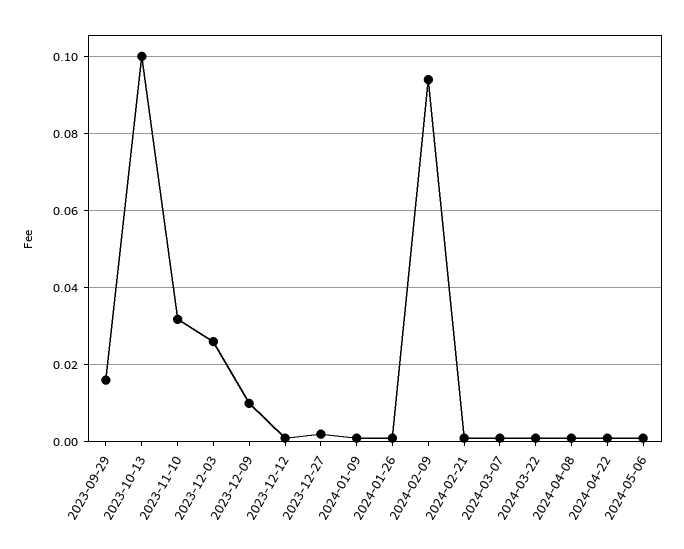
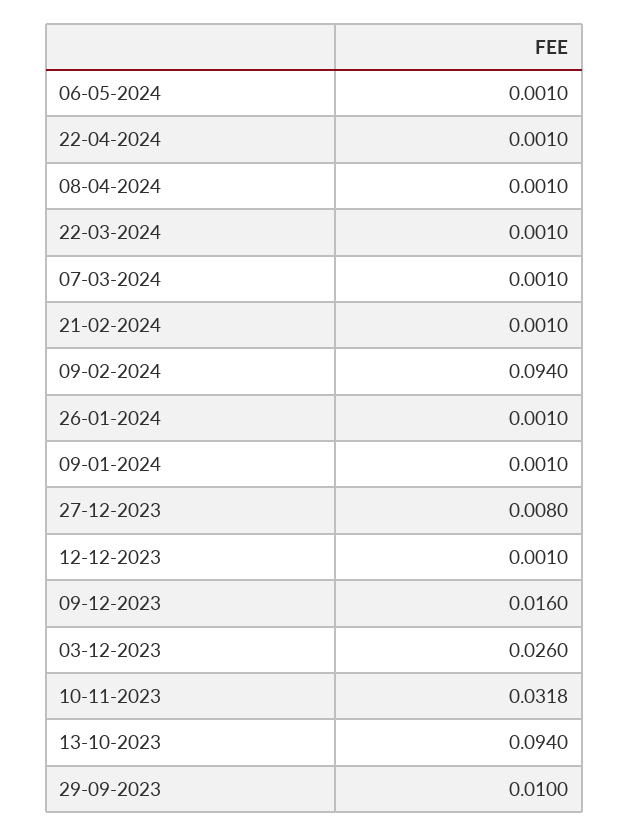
  {
-   "2023-09-29": 0.016,
+   "2023-09-29": 0.01,
-   "2023-10-13": 0.1,
+   "2023-10-13": 0.094,
    "2023-11-10": 0.0318,
    "2023-12-03": 0.026,
-   "2023-12-09": 0.01,
+   "2023-12-09": 0.016,
    "2023-12-12": 0.001,
-   "2023-12-27": 0.002,
+   "2023-12-27": 0.008,
    "2024-01-09": 0.001,
    "2024-01-26": 0.001,
    "2024-02-09": 0.094,
    "2024-02-21": 0.001,
    "2024-03-07": 0.001,
    "2024-03-22": 0.001,
    "2024-04-08": 0.001,
    "2024-04-22": 0.001,
    "2024-05-06": 0.001
  }

